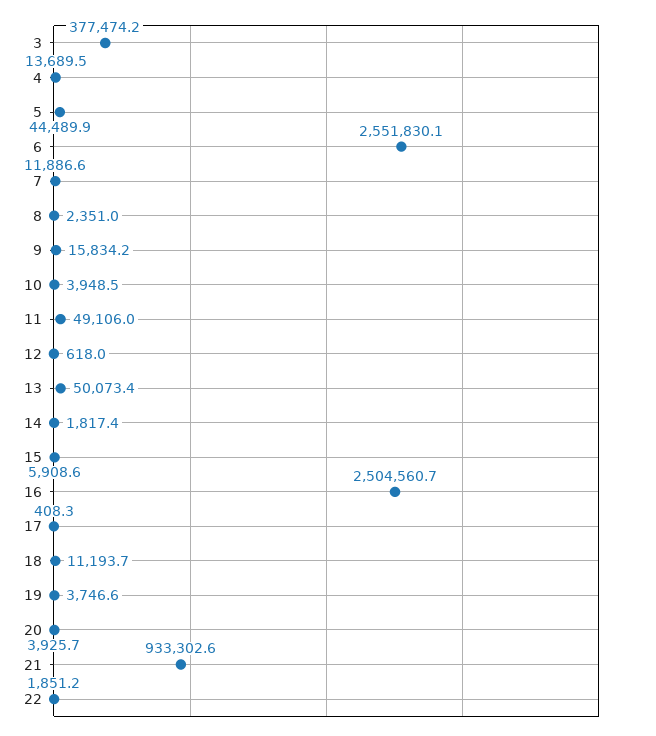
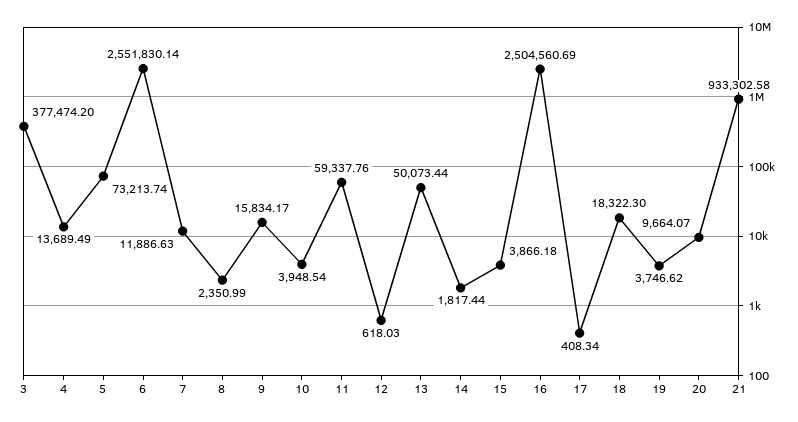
  {
    "3": 377474.2,
    "4": 13689.49,
-   "5": 44489.9,
+   "5": 73213.74,
    "6": 2551830.14,
    "7": 11886.63,
    "8": 2350.99,
    "9": 15834.17,
    "10": 3948.54,
-   "11": 49106,
+   "11": 59337.76,
    "12": 618.03,
    "13": 50073.44,
    "14": 1817.44,
-   "15": 5908.6,
+   "15": 3866.18,
    "16": 2504560.69,
    "17": 408.34,
-   "18": 11193.7,
+   "18": 18322.3,
    "19": 3746.62,
-   "20": 3925.7,
+   "20": 9664.07,
-   "21": 933302.58,
+   "21": 933302.58
-   "22": 1851.2
  }

